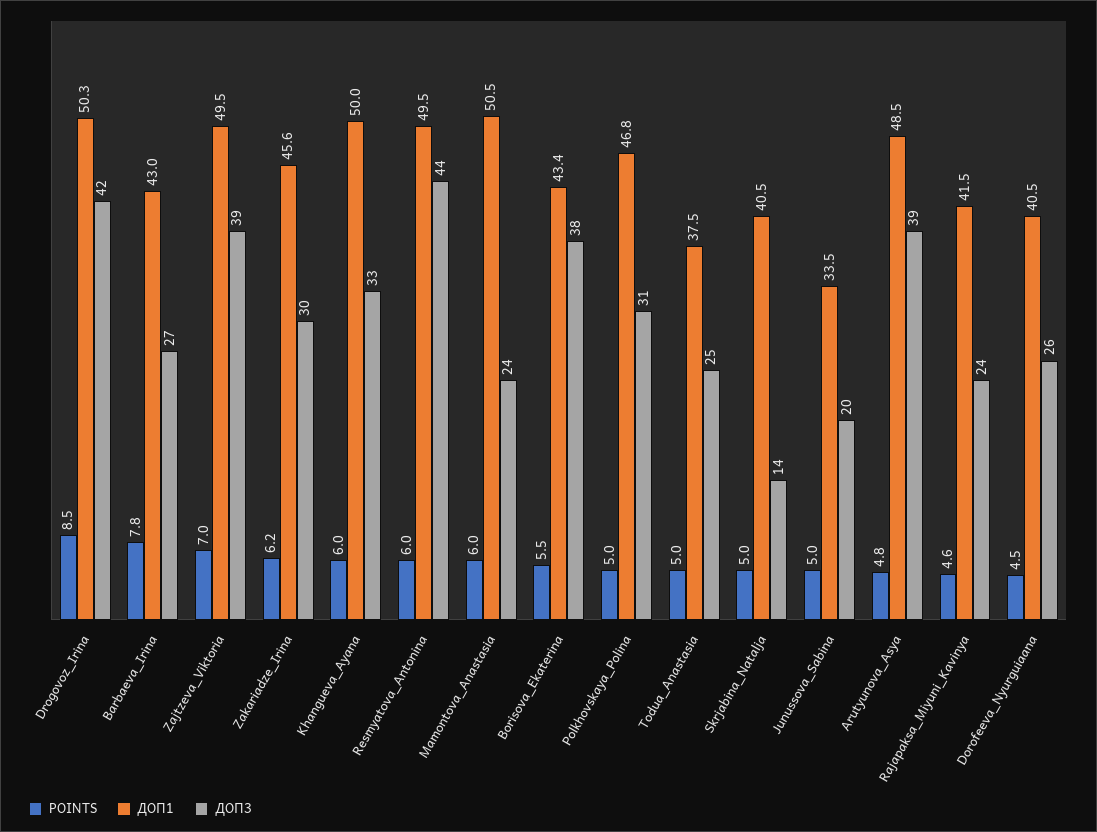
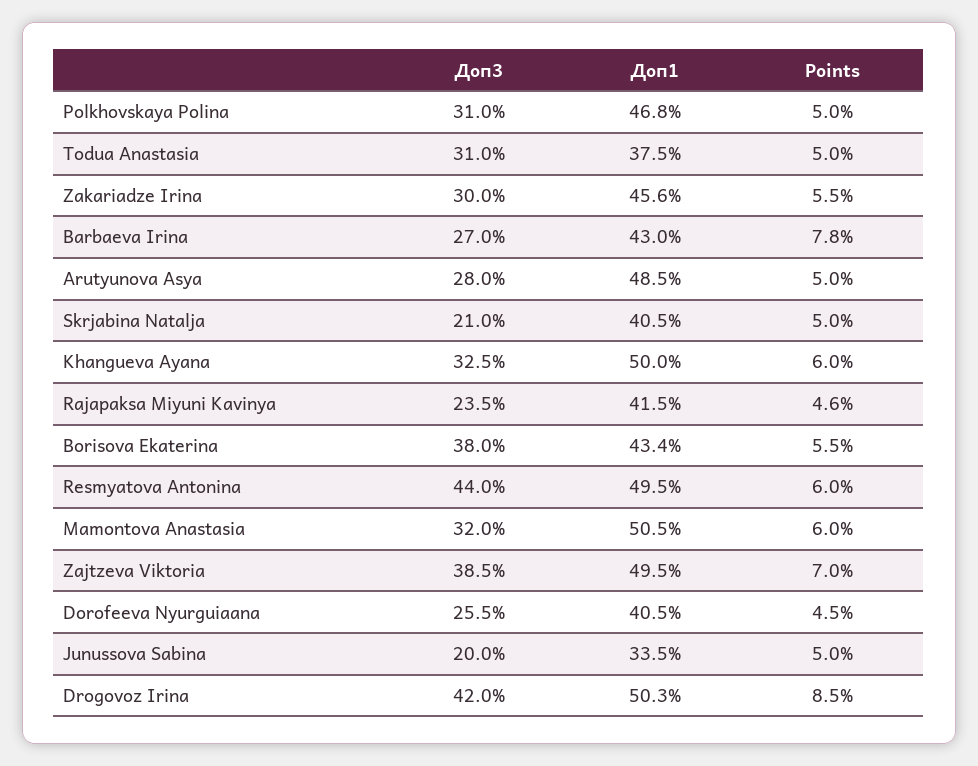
  {
    "POINTS": {
      "Drogovoz_Irina": 8.5,
      "Barbaeva_Irina": 7.8,
      "Zajtzeva_Viktoria": 7,
-     "Zakariadze_Irina": 6.2,
+     "Zakariadze_Irina": 5.5,
      "Khangueva_Ayana": 6,
      "Resmyatova_Antonina": 6,
      "Mamontova_Anastasia": 6,
      "Borisova_Ekaterina": 5.5,
      "Polkhovskaya_Polina": 5,
      "Todua_Anastasia": 5,
      "Skrjabina_Natalja": 5,
      "Junussova_Sabina": 5,
-     "Arutyunova_Asya": 4.8,
+     "Arutyunova_Asya": 5,
      "Rajapaksa_Miyuni_Kavinya": 4.6,
      "Dorofeeva_Nyurguiaana": 4.5
    },
    "ДОП1": {
      "Drogovoz_Irina": 50.3,
      "Barbaeva_Irina": 43,
      "Zajtzeva_Viktoria": 49.5,
      "Zakariadze_Irina": 45.6,
      "Khangueva_Ayana": 50,
      "Resmyatova_Antonina": 49.5,
      "Mamontova_Anastasia": 50.5,
      "Borisova_Ekaterina": 43.4,
      "Polkhovskaya_Polina": 46.8,
      "Todua_Anastasia": 37.5,
      "Skrjabina_Natalja": 40.5,
      "Junussova_Sabina": 33.5,
      "Arutyunova_Asya": 48.5,
      "Rajapaksa_Miyuni_Kavinya": 41.5,
      "Dorofeeva_Nyurguiaana": 40.5
    },
    "ДОП3": {
      "Drogovoz_Irina": 42,
      "Barbaeva_Irina": 27,
      "Zajtzeva_Viktoria": 38.5,
      "Zakariadze_Irina": 30,
      "Khangueva_Ayana": 32.5,
      "Resmyatova_Antonina": 44,
-     "Mamontova_Anastasia": 24,
+     "Mamontova_Anastasia": 32,
      "Borisova_Ekaterina": 38,
      "Polkhovskaya_Polina": 31,
-     "Todua_Anastasia": 25,
+     "Todua_Anastasia": 31,
-     "Skrjabina_Natalja": 14,
+     "Skrjabina_Natalja": 21,
      "Junussova_Sabina": 20,
-     "Arutyunova_Asya": 39,
+     "Arutyunova_Asya": 28,
      "Rajapaksa_Miyuni_Kavinya": 23.5,
      "Dorofeeva_Nyurguiaana": 25.5
    }
  }

